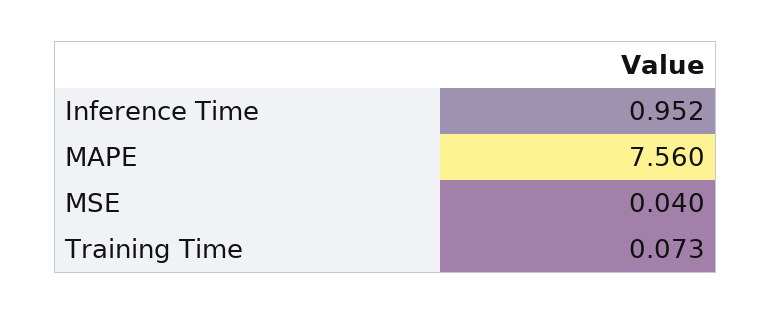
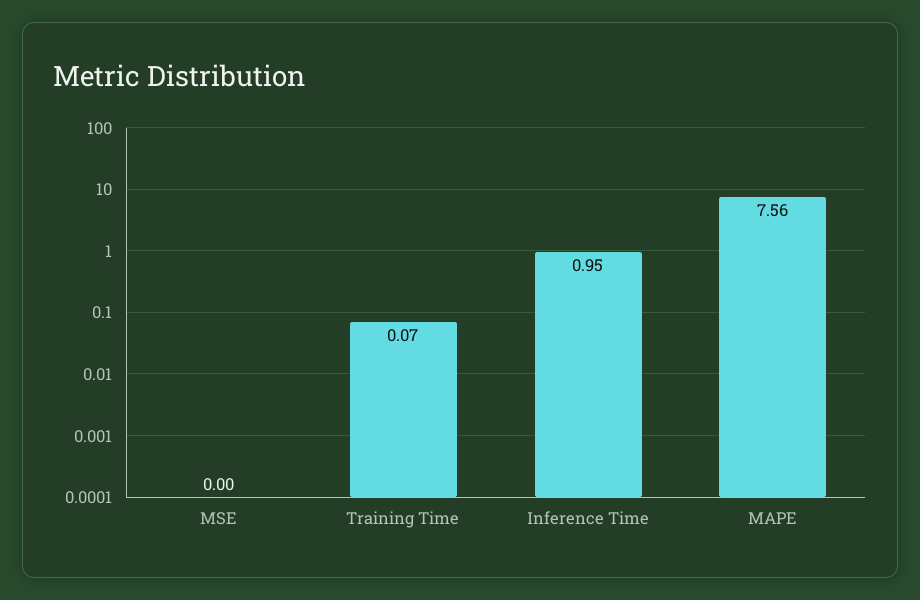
  {
    "Inference Time": 0.952,
    "MAPE": 7.56,
-   "MSE": 0.04,
+   "MSE": 0,
    "Training Time": 0.073
  }

